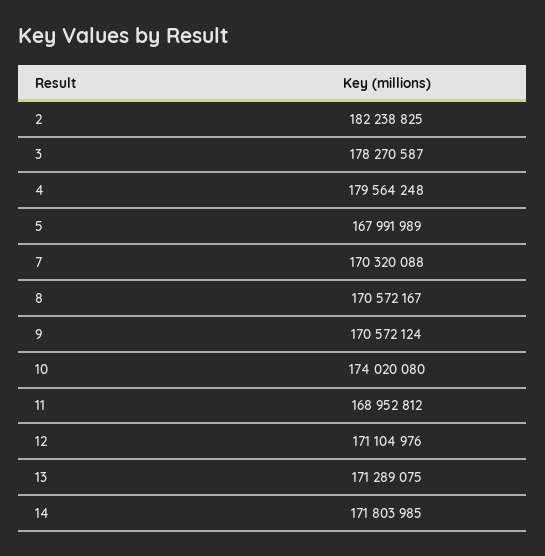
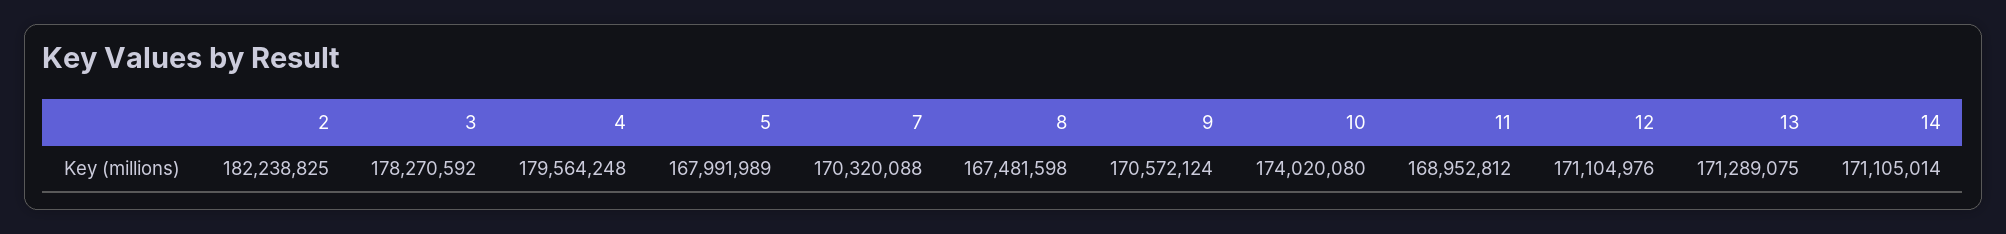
  {
    "2": 182238825,
-   "3": 178270587,
+   "3": 178270592,
    "4": 179564248,
    "5": 167991989,
    "7": 170320088,
-   "8": 170572167,
+   "8": 167481598,
    "9": 170572124,
    "10": 174020080,
    "11": 168952812,
    "12": 171104976,
    "13": 171289075,
-   "14": 171803985
+   "14": 171105014
  }

